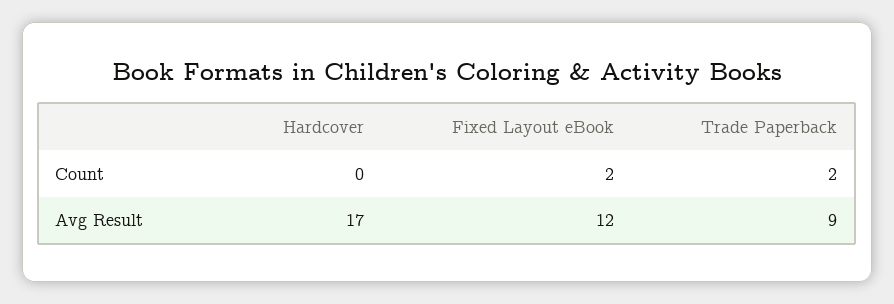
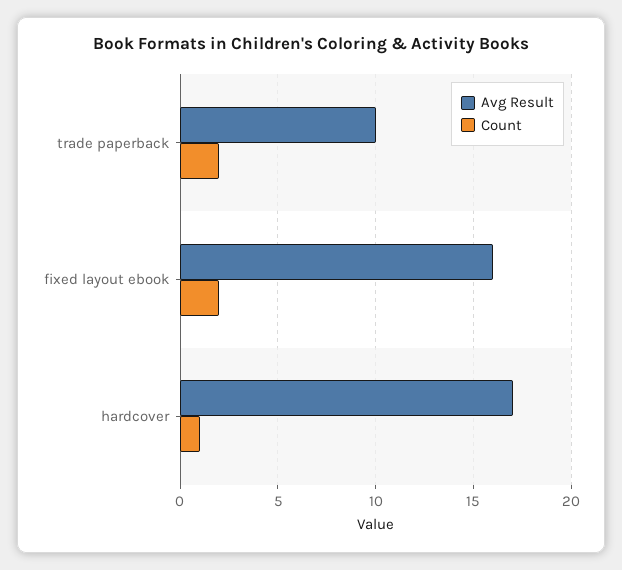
  {
    "Count": {
-     "Hardcover": 0,
+     "Hardcover": 1,
      "Fixed Layout eBook": 2,
      "Trade Paperback": 2
    },
    "Avg Result": {
      "Hardcover": 17,
-     "Fixed Layout eBook": 12,
+     "Fixed Layout eBook": 16,
-     "Trade Paperback": 9
+     "Trade Paperback": 10
    }
  }

